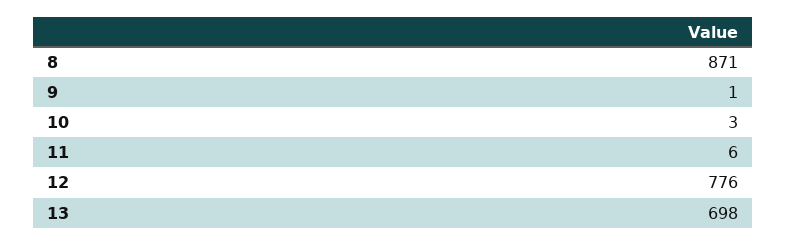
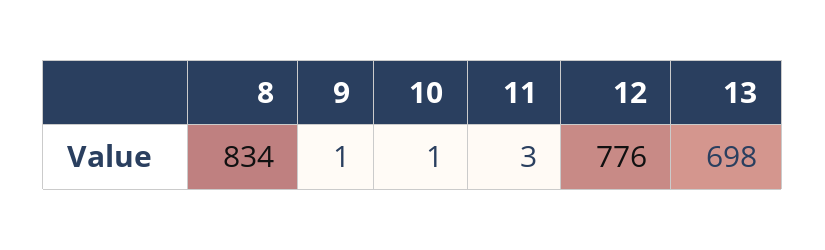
  {
-   "8": 871,
+   "8": 834,
    "9": 1,
-   "10": 3,
+   "10": 1,
-   "11": 6,
+   "11": 3,
    "12": 776,
    "13": 698
  }

